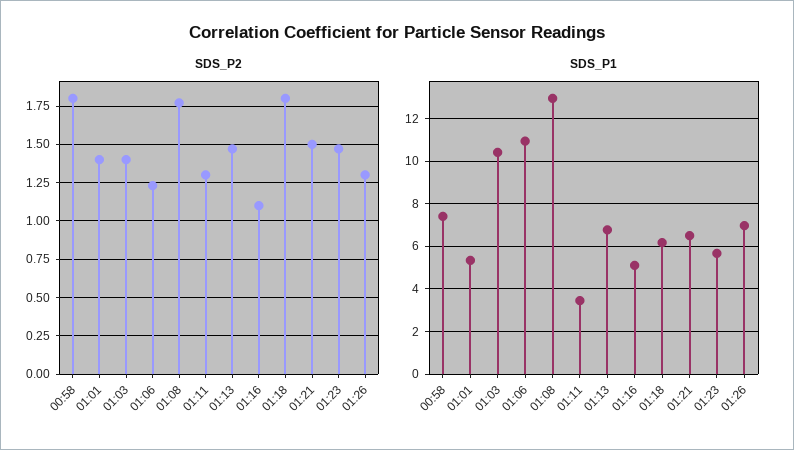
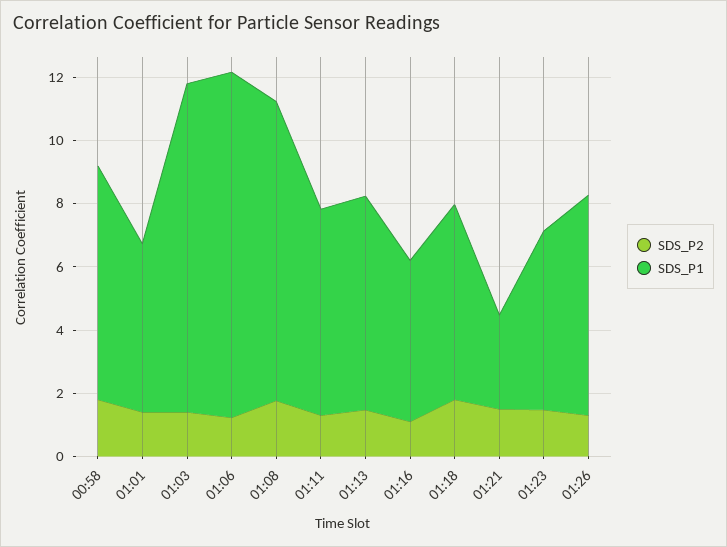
  {
    "SDS_P2": {
      "00:58": 1.8,
      "01:01": 1.4,
      "01:03": 1.4,
      "01:06": 1.25,
      "01:08": 1.75,
      "01:11": 1.3,
      "01:13": 1.45,
      "01:16": 1.1,
      "01:18": 1.8,
      "01:21": 1.5,
      "01:23": 1.45,
      "01:26": 1.3
    },
    "SDS_P1": {
      "00:58": 7.5,
      "01:01": 5.5,
      "01:03": 10.5,
      "01:06": 11,
-     "01:08": 13,
+     "01:08": 9.5,
-     "01:11": 3.5,
+     "01:11": 6.5,
      "01:13": 7,
      "01:16": 5,
      "01:18": 6,
-     "01:21": 6.5,
+     "01:21": 3,
      "01:23": 5.5,
      "01:26": 7
    }
  }

